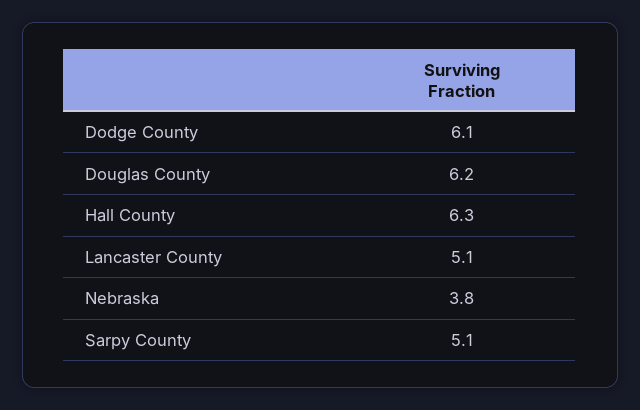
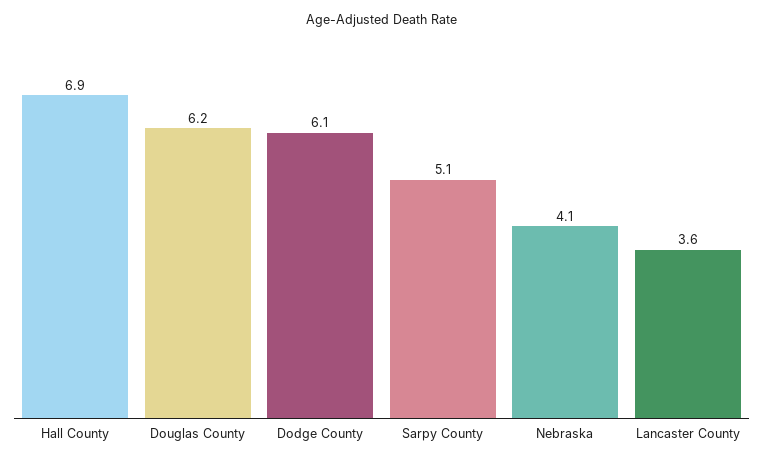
  {
    "Dodge County": 6.1,
    "Douglas County": 6.2,
-   "Hall County": 6.3,
+   "Hall County": 6.9,
-   "Lancaster County": 5.1,
+   "Lancaster County": 3.6,
-   "Nebraska": 3.8,
+   "Nebraska": 4.1,
    "Sarpy County": 5.1
  }

